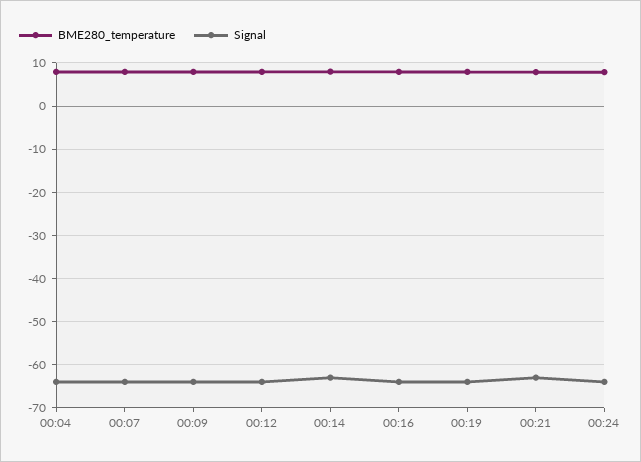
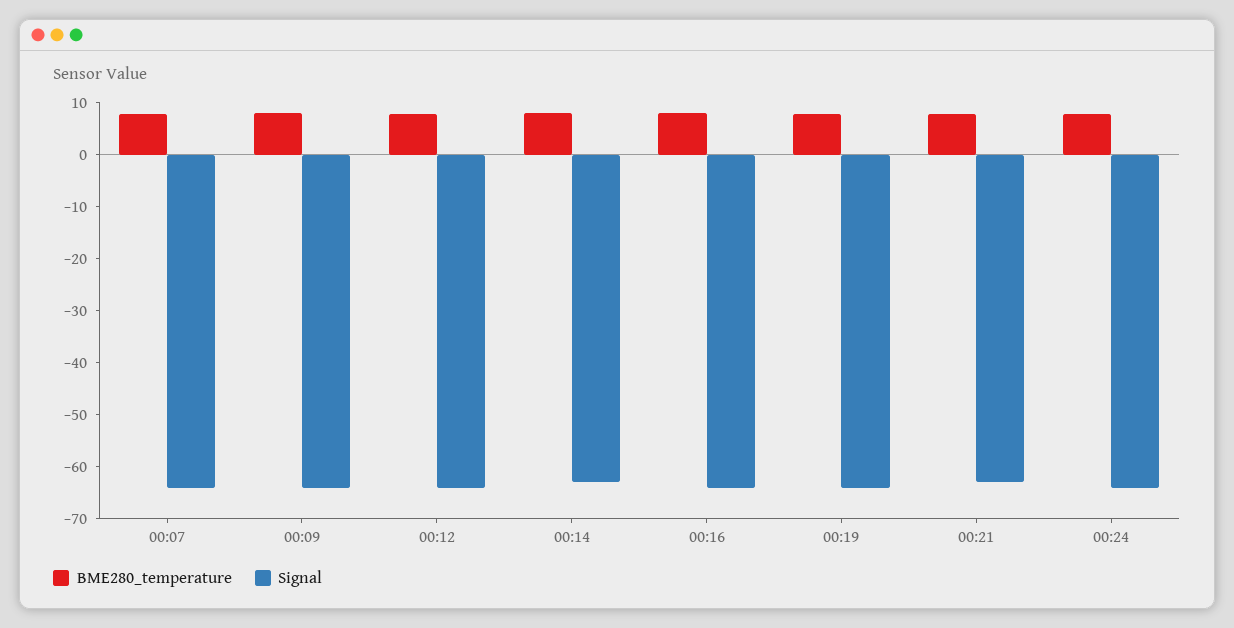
  {
    "BME280_temperature": {
-     "00:04": 8,
      "00:07": 8,
      "00:09": 8,
      "00:12": 8,
      "00:14": 8,
      "00:16": 8,
      "00:19": 8,
      "00:21": 8,
      "00:24": 8
    },
    "Signal": {
-     "00:04": -64,
      "00:07": -64,
      "00:09": -64,
      "00:12": -64,
      "00:14": -64,
      "00:16": -64,
      "00:19": -64,
      "00:21": -64,
      "00:24": -64
    }
  }

